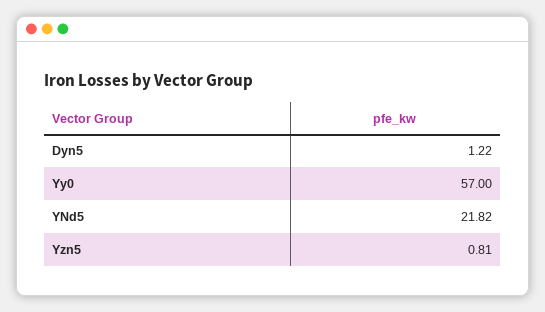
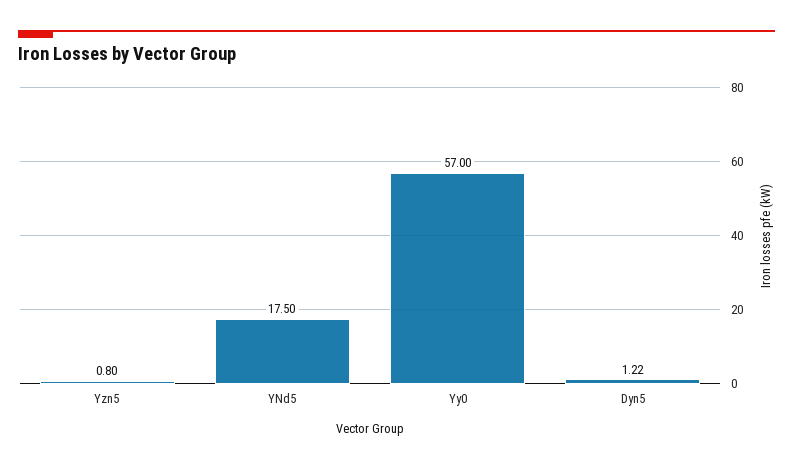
  {
    "Dyn5": 1.22,
    "Yy0": 57,
-   "YNd5": 21.82,
+   "YNd5": 17.5,
-   "Yzn5": 0.81
+   "Yzn5": 0.8
  }

